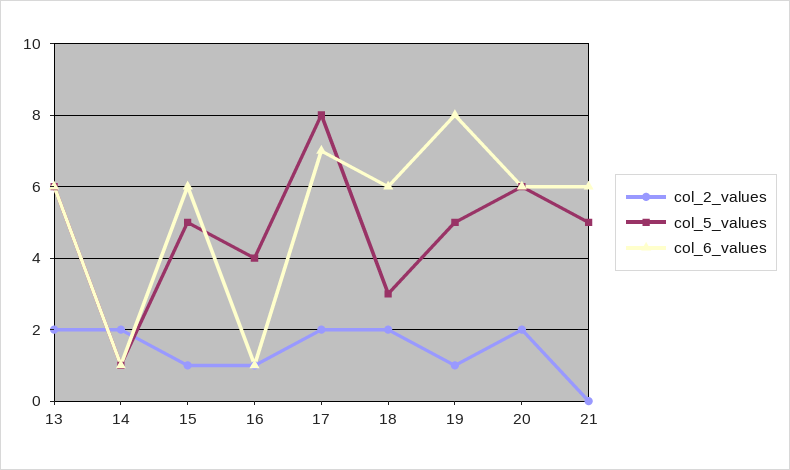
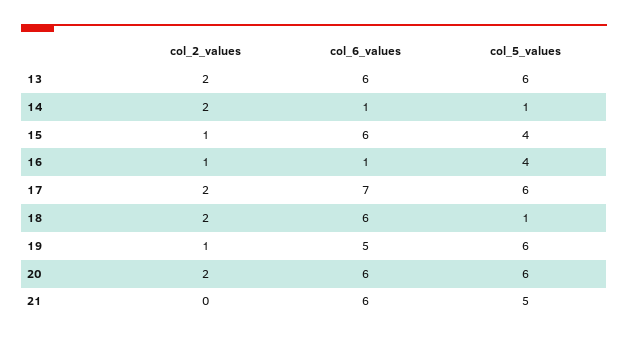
  {
    "col_2_values": {
      "13": 2,
      "14": 2,
      "15": 1,
      "16": 1,
      "17": 2,
      "18": 2,
      "19": 1,
      "20": 2,
      "21": 0
    },
    "col_5_values": {
      "13": 6,
      "14": 1,
-     "15": 5,
+     "15": 4,
      "16": 4,
-     "17": 8,
+     "17": 6,
-     "18": 3,
+     "18": 1,
-     "19": 5,
+     "19": 6,
      "20": 6,
      "21": 5
    },
    "col_6_values": {
      "13": 6,
      "14": 1,
      "15": 6,
      "16": 1,
      "17": 7,
      "18": 6,
-     "19": 8,
+     "19": 5,
      "20": 6,
      "21": 6
    }
  }

